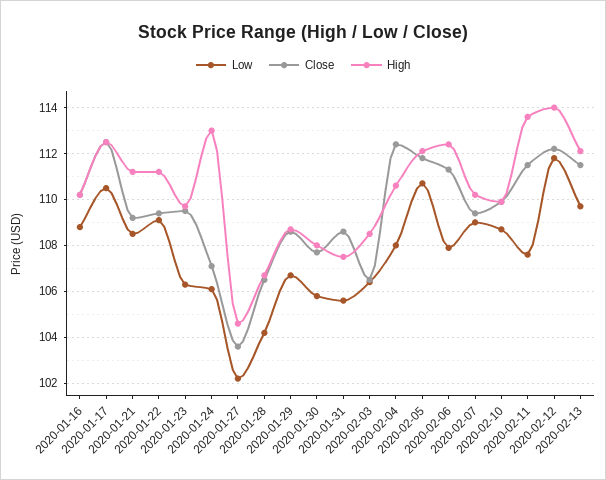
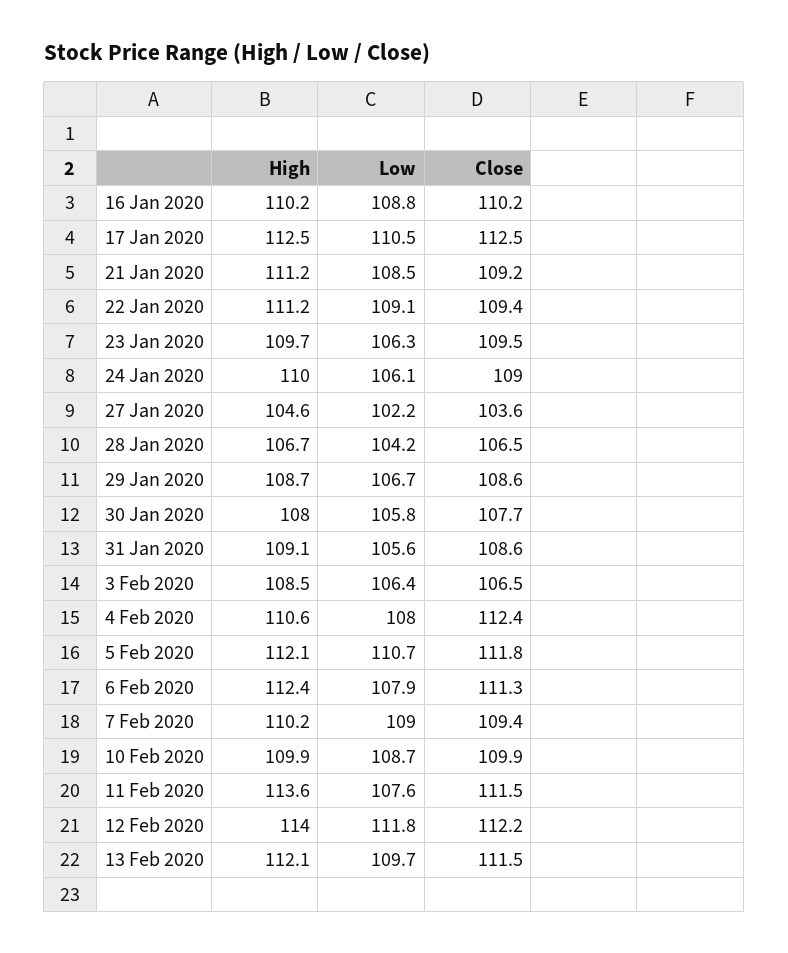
  {
    "Low": {
      "2020-01-16": 108.8,
      "2020-01-17": 110.5,
      "2020-01-21": 108.5,
      "2020-01-22": 109.1,
      "2020-01-23": 106.3,
      "2020-01-24": 106.1,
      "2020-01-27": 102.2,
      "2020-01-28": 104.2,
      "2020-01-29": 106.7,
      "2020-01-30": 105.8,
      "2020-01-31": 105.6,
      "2020-02-03": 106.4,
      "2020-02-04": 108,
      "2020-02-05": 110.7,
      "2020-02-06": 107.9,
      "2020-02-07": 109,
      "2020-02-10": 108.7,
      "2020-02-11": 107.6,
      "2020-02-12": 111.8,
      "2020-02-13": 109.7
    },
    "Close": {
      "2020-01-16": 110.2,
      "2020-01-17": 112.5,
      "2020-01-21": 109.2,
      "2020-01-22": 109.4,
      "2020-01-23": 109.5,
-     "2020-01-24": 107,
+     "2020-01-24": 109,
      "2020-01-27": 103.6,
      "2020-01-28": 106.5,
      "2020-01-29": 108.6,
      "2020-01-30": 107.7,
      "2020-01-31": 108.6,
      "2020-02-03": 106.5,
      "2020-02-04": 112.4,
      "2020-02-05": 111.8,
      "2020-02-06": 111.3,
      "2020-02-07": 109.4,
      "2020-02-10": 109.9,
      "2020-02-11": 111.5,
      "2020-02-12": 112.2,
      "2020-02-13": 111.5
    },
    "High": {
      "2020-01-16": 110.2,
      "2020-01-17": 112.5,
      "2020-01-21": 111.2,
      "2020-01-22": 111.2,
      "2020-01-23": 109.7,
-     "2020-01-24": 113,
+     "2020-01-24": 110,
      "2020-01-27": 104.6,
      "2020-01-28": 106.7,
      "2020-01-29": 108.7,
      "2020-01-30": 108,
-     "2020-01-31": 107.5,
+     "2020-01-31": 109.1,
      "2020-02-03": 108.5,
      "2020-02-04": 110.6,
      "2020-02-05": 112.1,
      "2020-02-06": 112.4,
      "2020-02-07": 110.2,
      "2020-02-10": 109.9,
      "2020-02-11": 113.6,
      "2020-02-12": 114,
      "2020-02-13": 112.1
    }
  }

